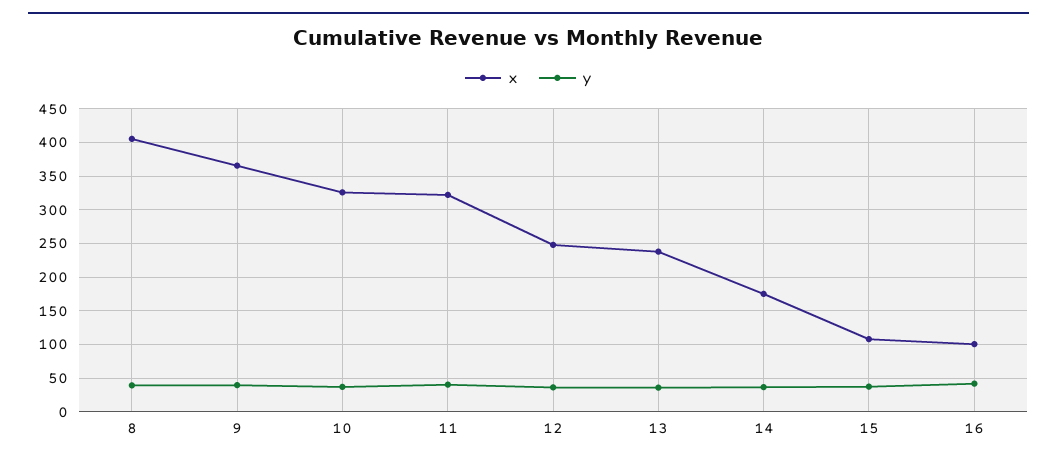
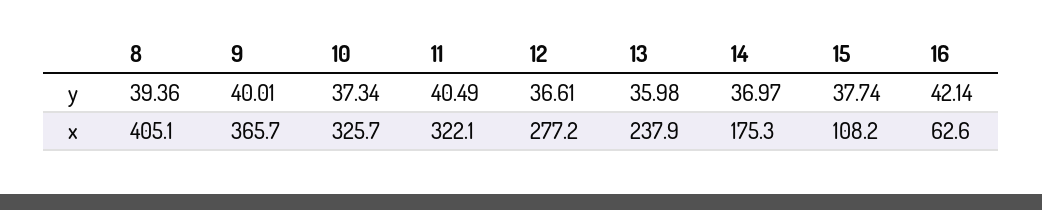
  {
    "x": {
      "8": 405.1,
      "9": 365.7,
      "10": 325.7,
      "11": 322.1,
-     "12": 250,
+     "12": 277.2,
      "13": 237.9,
      "14": 175.3,
      "15": 108.2,
-     "16": 100
+     "16": 62.6
    },
    "y": {
      "8": 39.36,
      "9": 40.01,
      "10": 37.34,
      "11": 40.49,
      "12": 36.61,
      "13": 35.98,
      "14": 36.97,
      "15": 37.74,
      "16": 42.14
    }
  }

